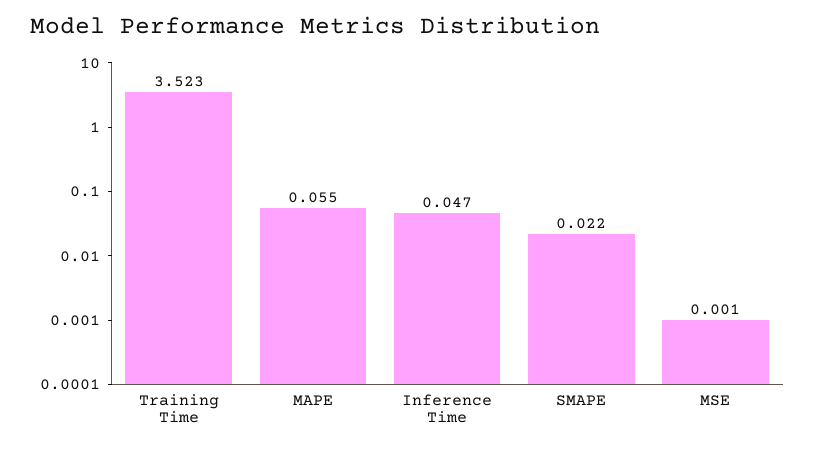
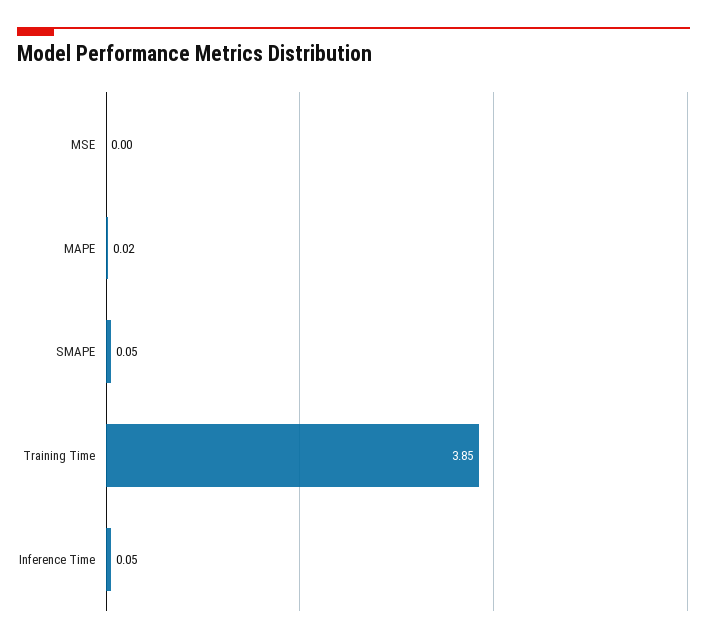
  {
-   "Training Time": 3.523,
+   "Training Time": 3.85,
-   "MAPE": 0.055,
+   "MAPE": 0.02,
    "Inference Time": 0.047,
-   "SMAPE": 0.022,
+   "SMAPE": 0.05,
    "MSE": 0.001
  }

